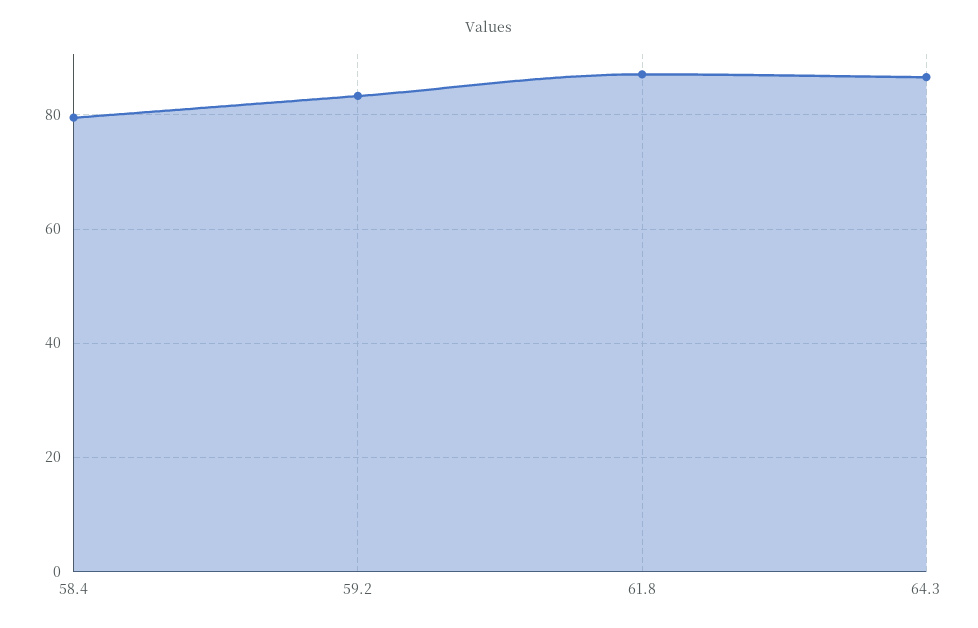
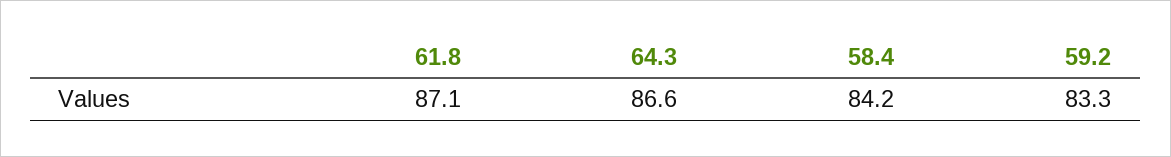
  {
-   "58.4": 80,
+   "58.4": 84.2,
    "59.2": 83.3,
    "61.8": 87.1,
    "64.3": 86.6
  }

